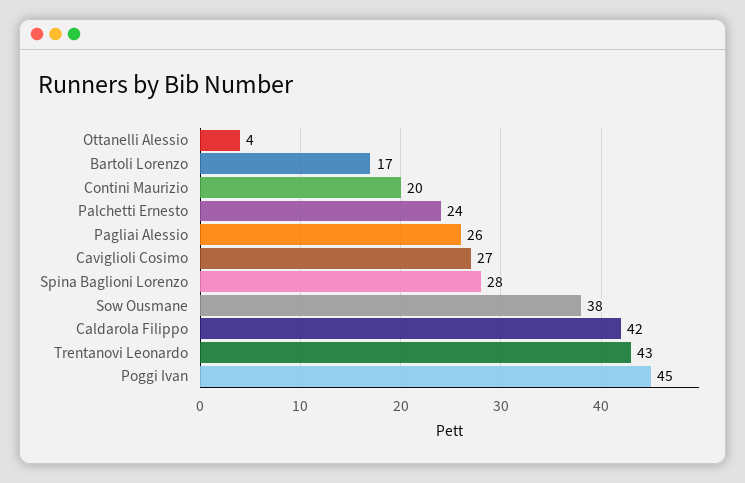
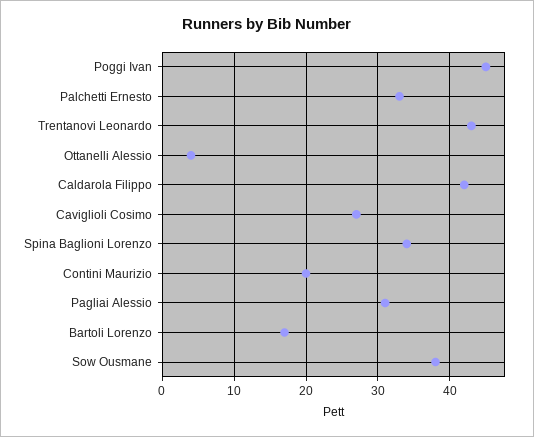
  {
    "Ottanelli Alessio": 4,
    "Bartoli Lorenzo": 17,
    "Contini Maurizio": 20,
-   "Palchetti Ernesto": 24,
+   "Palchetti Ernesto": 33,
-   "Pagliai Alessio": 26,
+   "Pagliai Alessio": 31,
    "Caviglioli Cosimo": 27,
-   "Spina Baglioni Lorenzo": 28,
+   "Spina Baglioni Lorenzo": 34,
    "Sow Ousmane": 38,
    "Caldarola Filippo": 42,
    "Trentanovi Leonardo": 43,
    "Poggi Ivan": 45
  }

